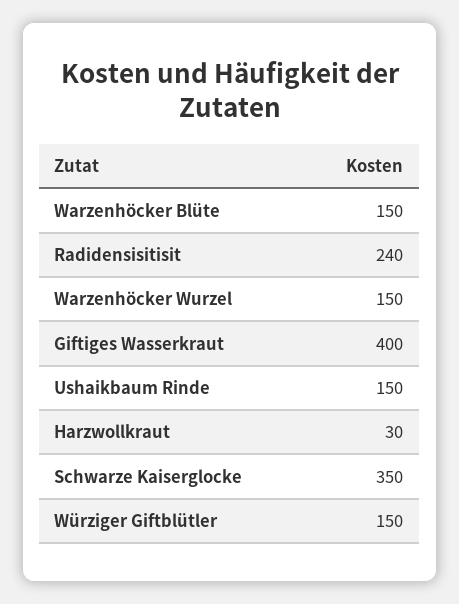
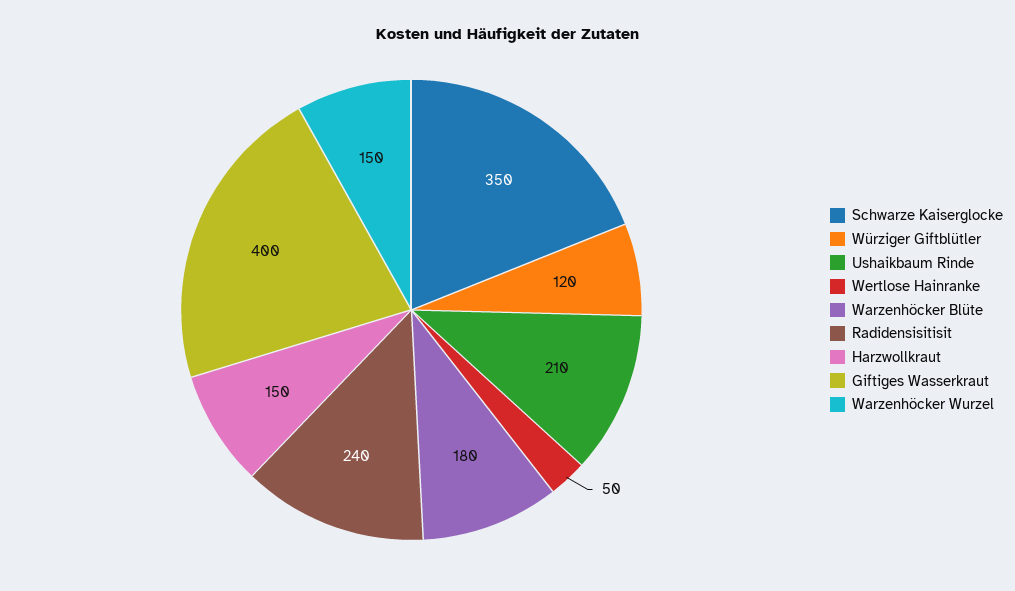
  {
-   "Warzenhöcker Blüte": 150,
+   "Warzenhöcker Blüte": 180,
    "Radidensisitisit": 240,
    "Warzenhöcker Wurzel": 150,
    "Giftiges Wasserkraut": 400,
-   "Ushaikbaum Rinde": 150,
+   "Ushaikbaum Rinde": 210,
-   "Harzwollkraut": 30,
+   "Harzwollkraut": 150,
    "Schwarze Kaiserglocke": 350,
-   "Würziger Giftblütler": 150
+   "Würziger Giftblütler": 120,
+   "Wertlose Hainranke": 50
  }

